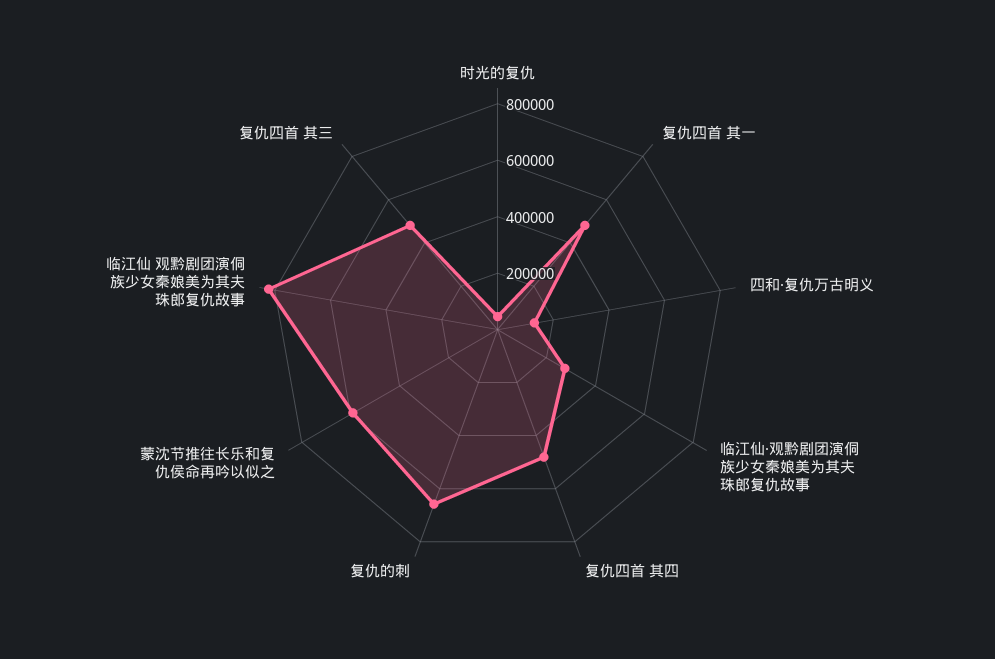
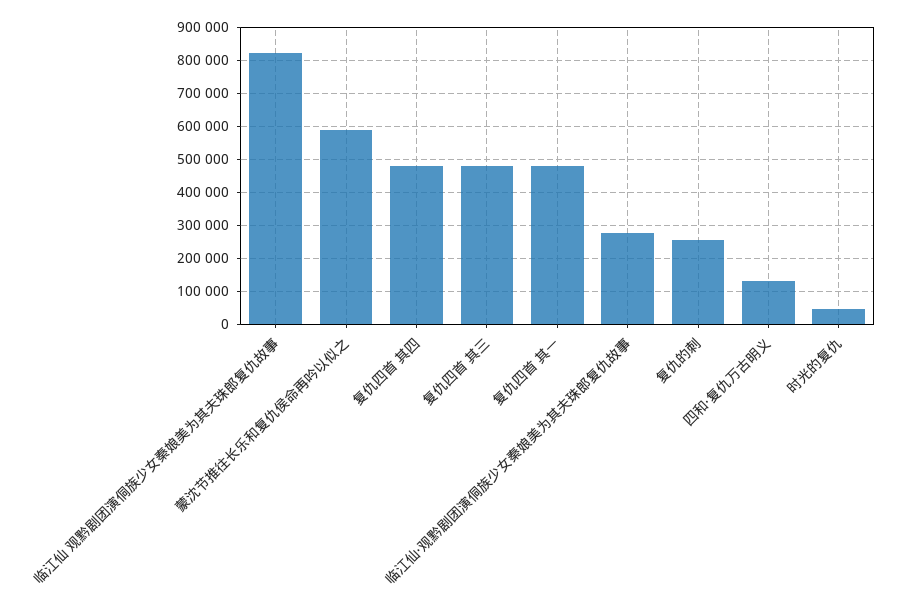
  {
    "时光的复仇": 40000,
    "复仇四首 其一": 480000,
    "四和·复仇万古明义": 140000,
    "临江仙·观黔剧团演侗族少女秦娘美为其夫珠郎复仇故事": 280000,
    "复仇四首 其四": 480000,
-   "复仇的刺": 650000,
+   "复仇的刺": 260000,
    "蒙沈节推往长乐和复仇侯命再吟以似之": 600000,
    "临江仙 观黔剧团演侗族少女秦娘美为其夫珠郎复仇故事": 820000,
    "复仇四首 其三": 480000
  }

